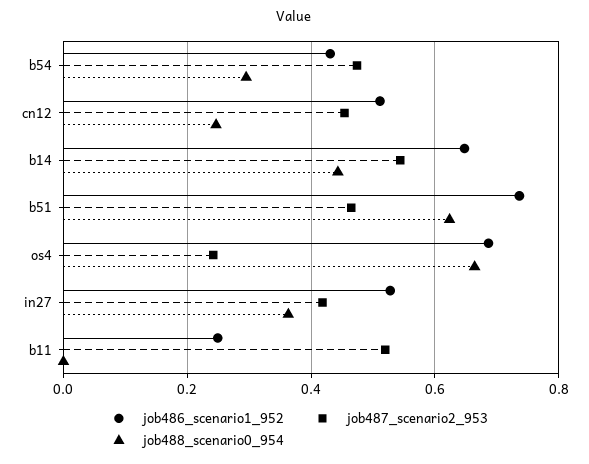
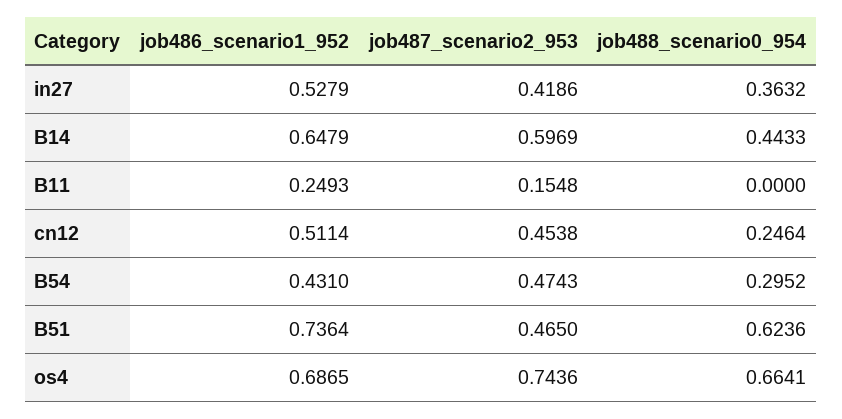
  {
    "job486_scenario1_952": {
      "b54": 0.431,
      "cn12": 0.5114,
      "b14": 0.6479,
      "b51": 0.7364,
      "os4": 0.6865,
      "in27": 0.5279,
      "b11": 0.2493
    },
    "job487_scenario2_953": {
      "b54": 0.4743,
      "cn12": 0.4538,
-     "b14": 0.54,
+     "b14": 0.5969,
      "b51": 0.465,
-     "os4": 0.24,
+     "os4": 0.7436,
      "in27": 0.4186,
-     "b11": 0.52
+     "b11": 0.1548
    },
    "job488_scenario0_954": {
      "b54": 0.2952,
      "cn12": 0.2464,
      "b14": 0.4433,
      "b51": 0.6236,
      "os4": 0.6641,
      "in27": 0.3632,
      "b11": 0
    }
  }

